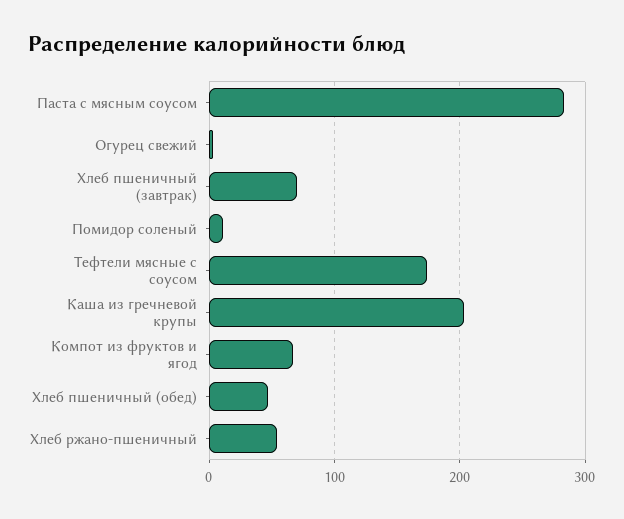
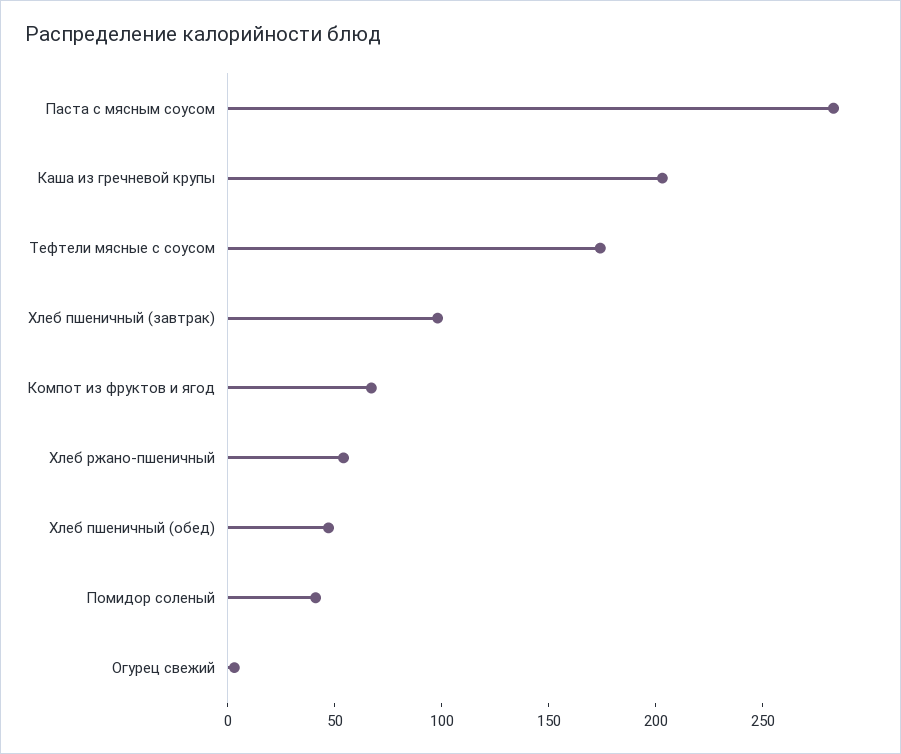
  {
    "Паста с мясным соусом": 280,
    "Огурец свежий": 0,
-   "Хлеб пшеничный (завтрак)": 70,
+   "Хлеб пшеничный (завтрак)": 100,
-   "Помидор соленый": 10,
+   "Помидор соленый": 40,
    "Тефтели мясные с соусом": 170,
    "Каша из гречневой крупы": 200,
    "Компот из фруктов и ягод": 70,
    "Хлеб пшеничный (обед)": 50,
    "Хлеб ржано-пшеничный": 50
  }

